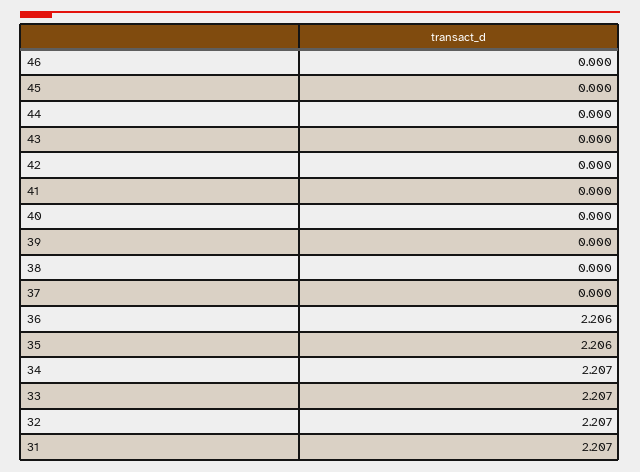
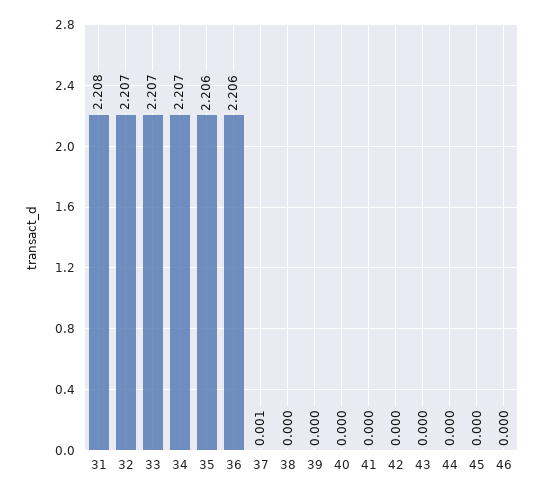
  {
    "46": 0,
    "45": 0,
    "44": 0,
    "43": 0,
    "42": 0,
    "41": 0,
    "40": 0,
    "39": 0,
    "38": 0,
-   "37": 0,
+   "37": 0.001,
    "36": 2.206,
    "35": 2.206,
    "34": 2.207,
    "33": 2.207,
    "32": 2.207,
-   "31": 2.207
+   "31": 2.208
  }

